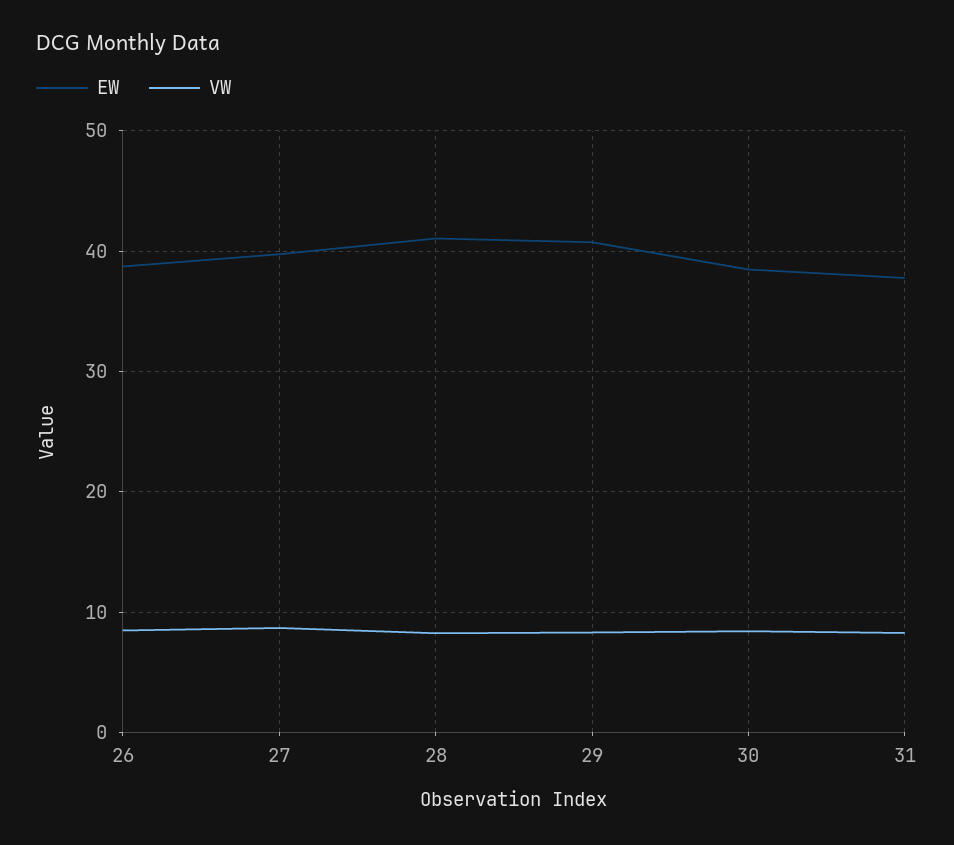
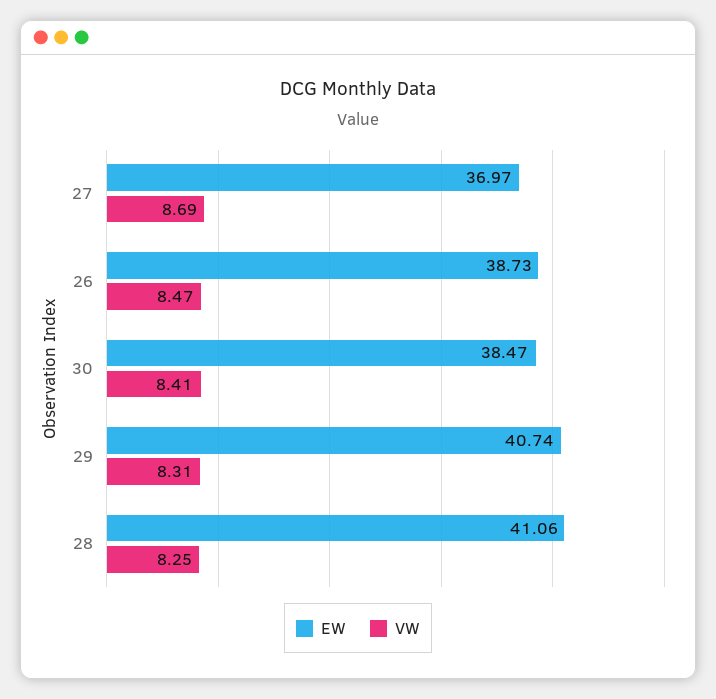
  {
    "EW": {
      "26": 38.73,
-     "27": 40,
+     "27": 36.97,
      "28": 41.06,
      "29": 40.74,
-     "30": 38.47,
+     "30": 38.47
-     "31": 38
    },
    "VW": {
      "26": 8.47,
      "27": 8.69,
      "28": 8.25,
      "29": 8.31,
-     "30": 8.41,
+     "30": 8.41
-     "31": 8
    }
  }

